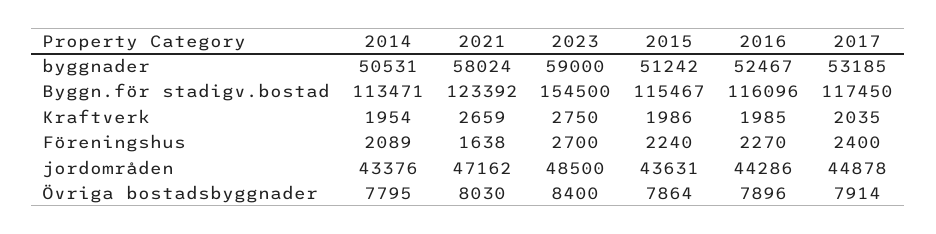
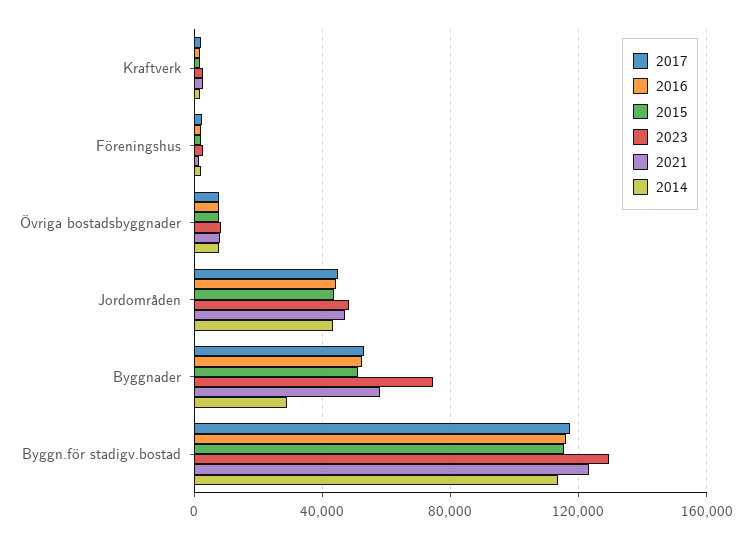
  {
    "2014": {
-     "byggnader": 50531,
+     "byggnader": 30000,
      "Byggn.för stadigv.bostad": 113471,
      "Kraftverk": 1954,
      "Föreningshus": 2089,
      "jordområden": 43376,
      "Övriga bostadsbyggnader": 7795
    },
    "2021": {
      "byggnader": 58024,
      "Byggn.för stadigv.bostad": 123392,
      "Kraftverk": 2659,
      "Föreningshus": 1638,
      "jordområden": 47162,
      "Övriga bostadsbyggnader": 8030
    },
    "2023": {
-     "byggnader": 59000,
+     "byggnader": 75000,
-     "Byggn.för stadigv.bostad": 154500,
+     "Byggn.för stadigv.bostad": 130000,
      "Kraftverk": 2750,
      "Föreningshus": 2700,
      "jordområden": 48500,
      "Övriga bostadsbyggnader": 8400
    },
    "2015": {
      "byggnader": 51242,
      "Byggn.för stadigv.bostad": 115467,
      "Kraftverk": 1986,
      "Föreningshus": 2240,
      "jordområden": 43631,
      "Övriga bostadsbyggnader": 7864
    },
    "2016": {
      "byggnader": 52467,
      "Byggn.för stadigv.bostad": 116096,
      "Kraftverk": 1985,
      "Föreningshus": 2270,
      "jordområden": 44286,
      "Övriga bostadsbyggnader": 7896
    },
    "2017": {
      "byggnader": 53185,
      "Byggn.för stadigv.bostad": 117450,
      "Kraftverk": 2035,
      "Föreningshus": 2400,
      "jordområden": 44878,
      "Övriga bostadsbyggnader": 7914
    }
  }

